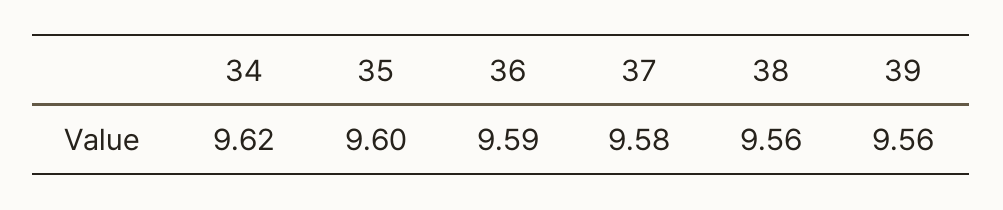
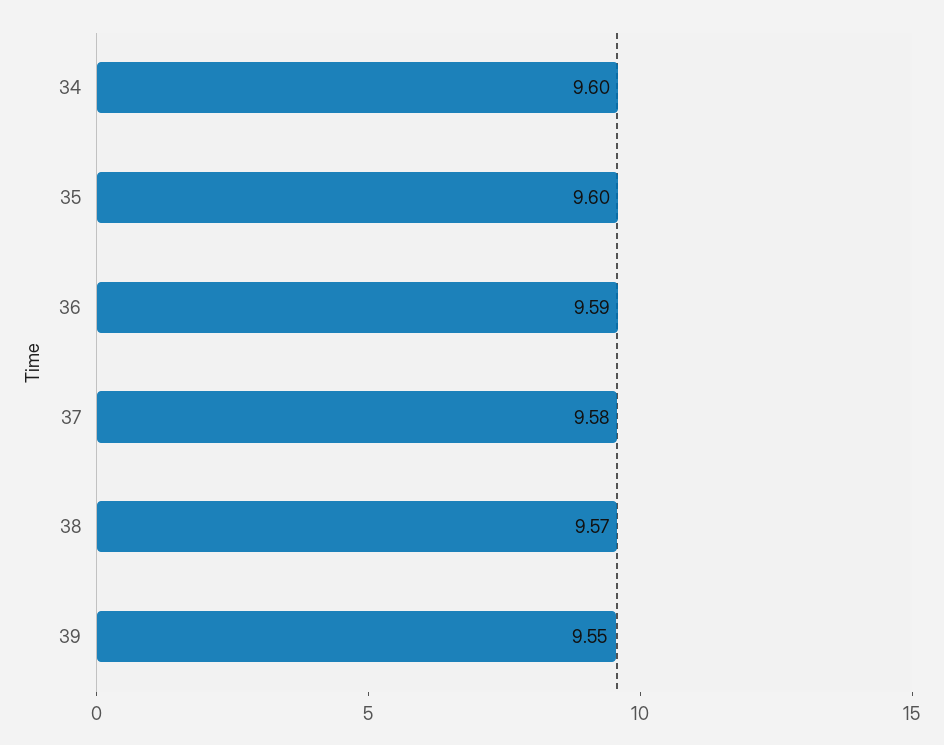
  {
-   "34": 9.62,
+   "34": 9.6,
    "35": 9.6,
    "36": 9.59,
    "37": 9.58,
-   "38": 9.56,
+   "38": 9.57,
-   "39": 9.56
+   "39": 9.55
  }

